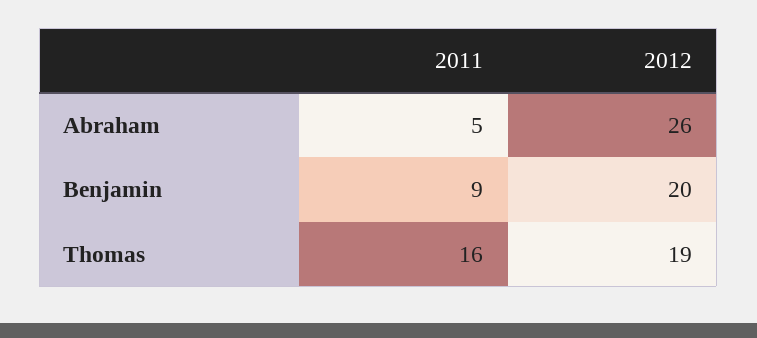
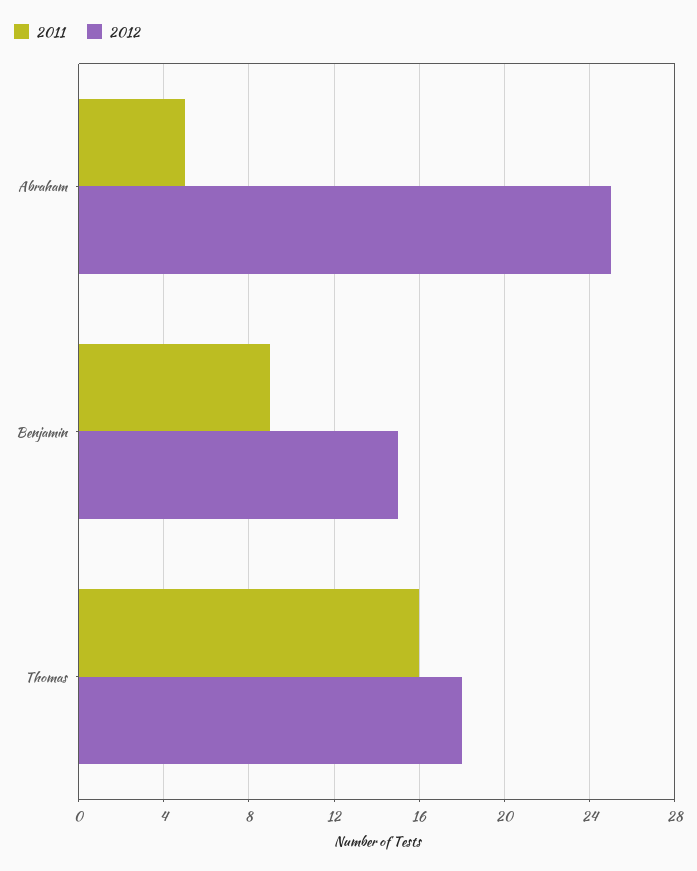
  {
    "2011": {
      "Abraham": 5,
      "Benjamin": 9,
      "Thomas": 16
    },
    "2012": {
-     "Abraham": 26,
+     "Abraham": 25,
-     "Benjamin": 20,
+     "Benjamin": 15,
-     "Thomas": 19
+     "Thomas": 18
    }
  }

